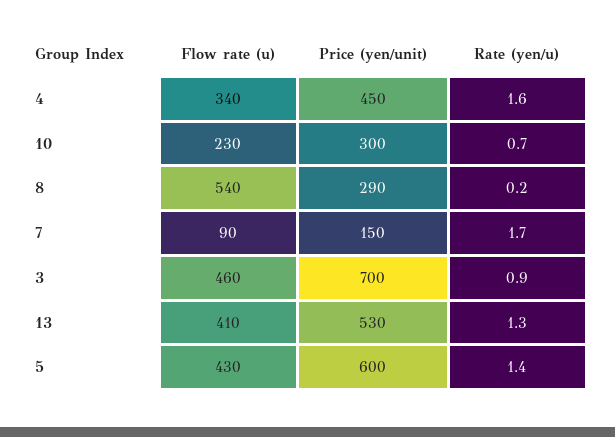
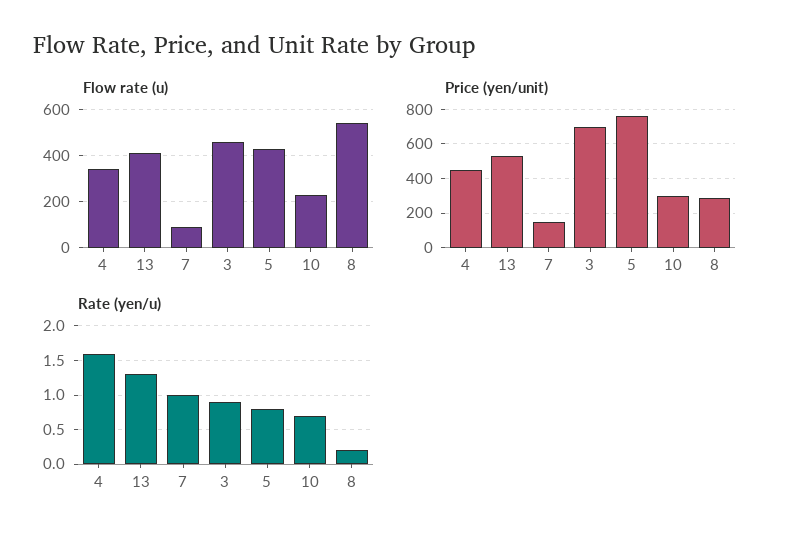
  {
    "Flow rate (u)": {
      "4": 340,
      "10": 230,
      "8": 540,
      "7": 90,
      "3": 460,
      "13": 410,
      "5": 430
    },
    "Price (yen/unit)": {
      "4": 450,
      "10": 300,
      "8": 290,
      "7": 150,
      "3": 700,
      "13": 530,
-     "5": 600
+     "5": 750
    },
    "Rate (yen/u)": {
      "4": 1.6,
      "10": 0.7,
      "8": 0.2,
-     "7": 1.7,
+     "7": 1,
      "3": 0.9,
      "13": 1.3,
-     "5": 1.4
+     "5": 0.8
    }
  }

